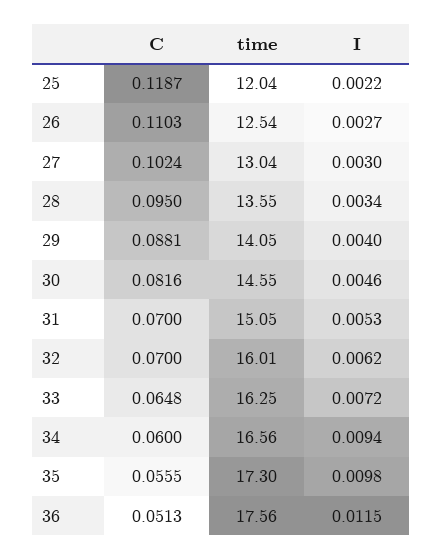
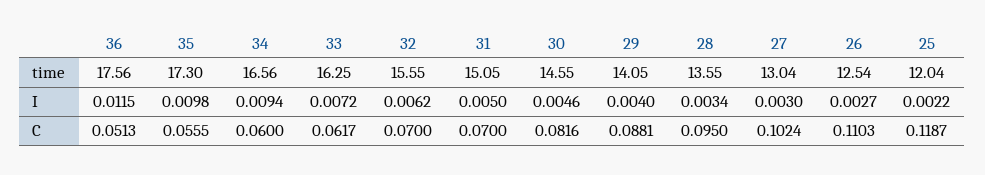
  {
    "C": {
      "25": 0.1187,
      "26": 0.1103,
      "27": 0.1024,
      "28": 0.095,
      "29": 0.0881,
      "30": 0.0816,
      "31": 0.07,
      "32": 0.07,
-     "33": 0.0648,
+     "33": 0.0617,
      "34": 0.06,
      "35": 0.0555,
      "36": 0.0513
    },
    "time": {
      "25": 12.04,
      "26": 12.54,
      "27": 13.04,
      "28": 13.55,
      "29": 14.05,
      "30": 14.55,
      "31": 15.05,
-     "32": 16.01,
+     "32": 15.55,
      "33": 16.25,
      "34": 16.56,
      "35": 17.3,
      "36": 17.56
    },
    "I": {
      "25": 0.0022,
      "26": 0.0027,
      "27": 0.003,
      "28": 0.0034,
      "29": 0.004,
      "30": 0.0046,
-     "31": 0.0053,
+     "31": 0.005,
      "32": 0.0062,
      "33": 0.0072,
      "34": 0.0094,
      "35": 0.0098,
      "36": 0.0115
    }
  }

